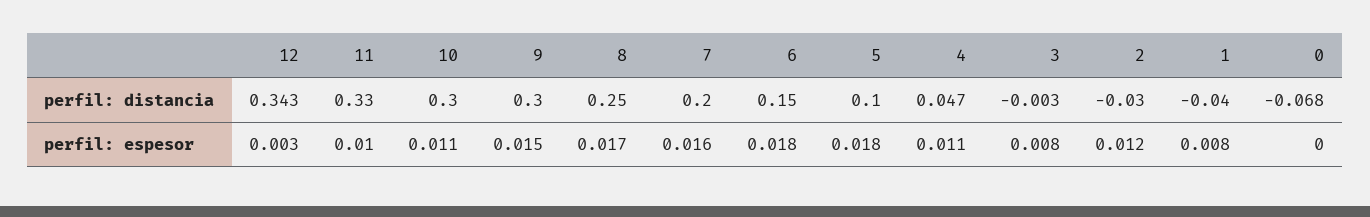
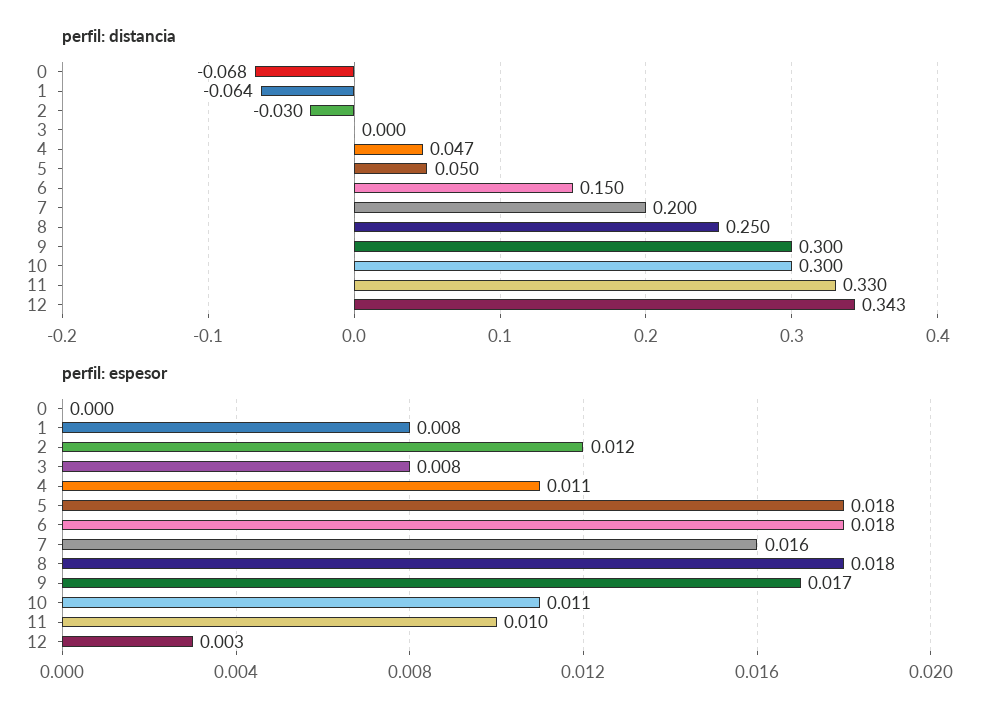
  {
    "perfil: distancia": {
      "12": 0.343,
      "11": 0.33,
      "10": 0.3,
      "9": 0.3,
      "8": 0.25,
      "7": 0.2,
      "6": 0.15,
-     "5": 0.1,
+     "5": 0.05,
      "4": 0.047,
-     "3": -0.003,
+     "3": 0,
      "2": -0.03,
-     "1": -0.04,
+     "1": -0.064,
      "0": -0.068
    },
    "perfil: espesor": {
      "12": 0.003,
      "11": 0.01,
      "10": 0.011,
-     "9": 0.015,
+     "9": 0.017,
-     "8": 0.017,
+     "8": 0.018,
      "7": 0.016,
      "6": 0.018,
      "5": 0.018,
      "4": 0.011,
      "3": 0.008,
      "2": 0.012,
      "1": 0.008,
      "0": 0
    }
  }

